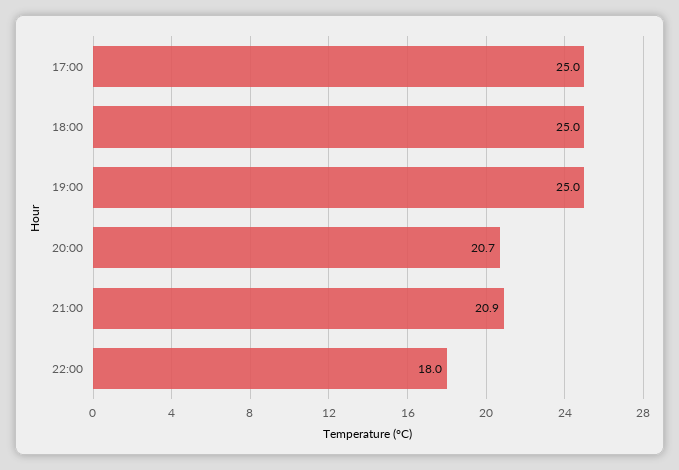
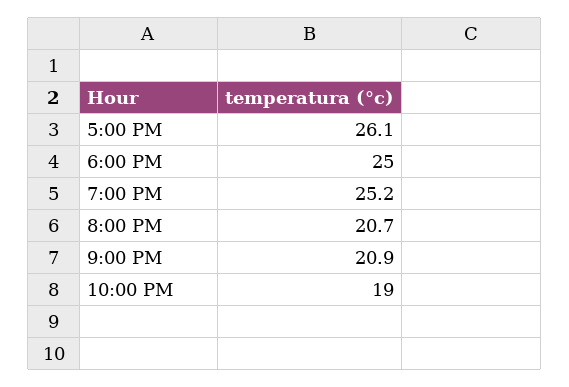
  {
-   "17:00": 25,
+   "17:00": 26.1,
    "18:00": 25,
-   "19:00": 25,
+   "19:00": 25.2,
    "20:00": 20.7,
    "21:00": 20.9,
-   "22:00": 18
+   "22:00": 19
  }

